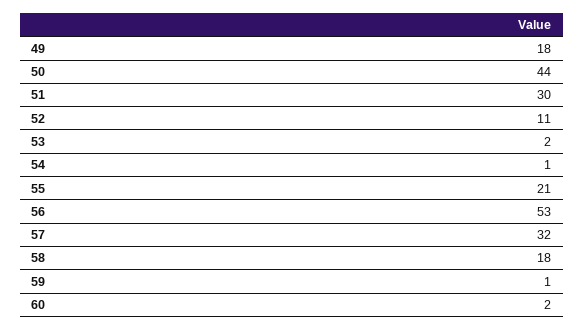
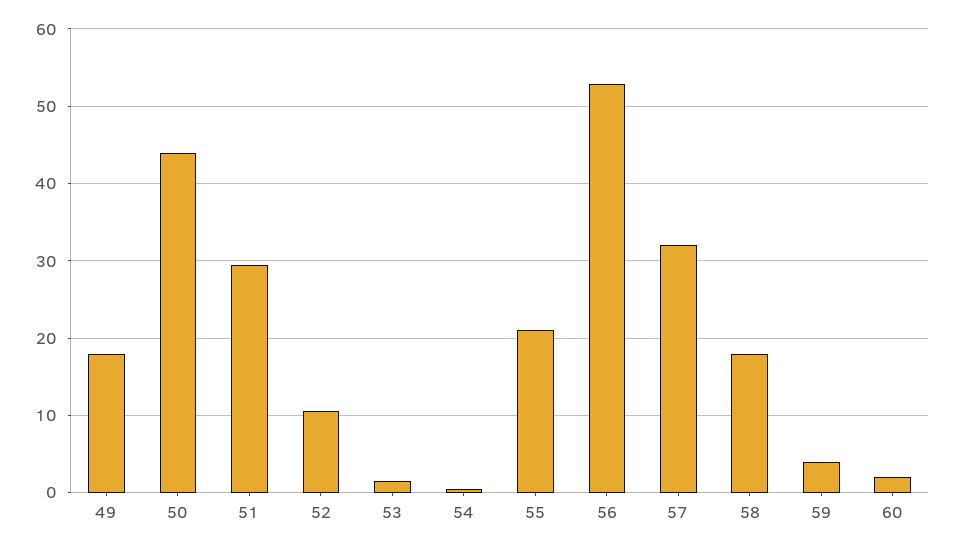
  {
    "49": 18,
    "50": 44,
    "51": 30,
    "52": 11,
    "53": 2,
    "54": 1,
    "55": 21,
    "56": 53,
    "57": 32,
    "58": 18,
-   "59": 1,
+   "59": 4,
    "60": 2
  }

